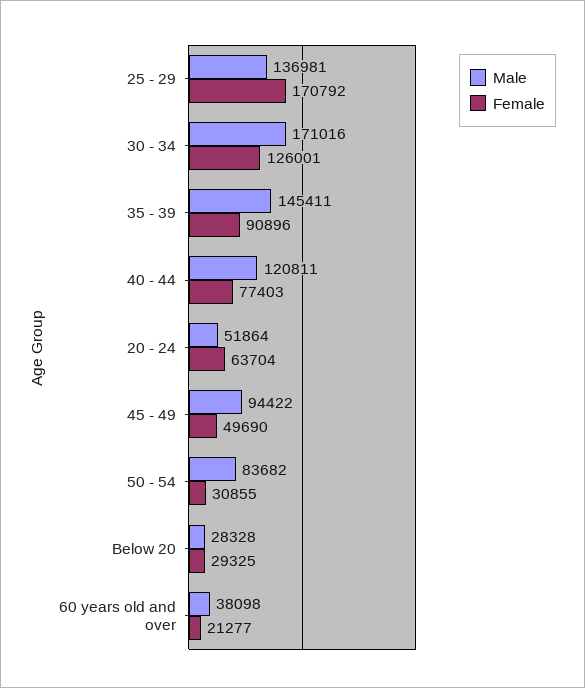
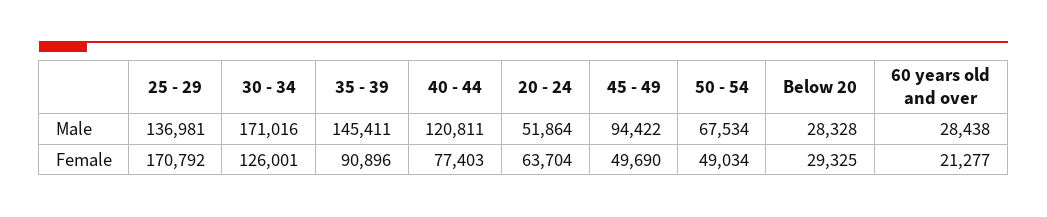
  {
    "Male": {
      "25 - 29": 136981,
      "30 - 34": 171016,
      "35 - 39": 145411,
      "40 - 44": 120811,
      "20 - 24": 51864,
      "45 - 49": 94422,
-     "50 - 54": 83682,
+     "50 - 54": 67534,
      "Below 20": 28328,
-     "60 years old and over": 38098
+     "60 years old and over": 28438
    },
    "Female": {
      "25 - 29": 170792,
      "30 - 34": 126001,
      "35 - 39": 90896,
      "40 - 44": 77403,
      "20 - 24": 63704,
      "45 - 49": 49690,
-     "50 - 54": 30855,
+     "50 - 54": 49034,
      "Below 20": 29325,
      "60 years old and over": 21277
    }
  }

